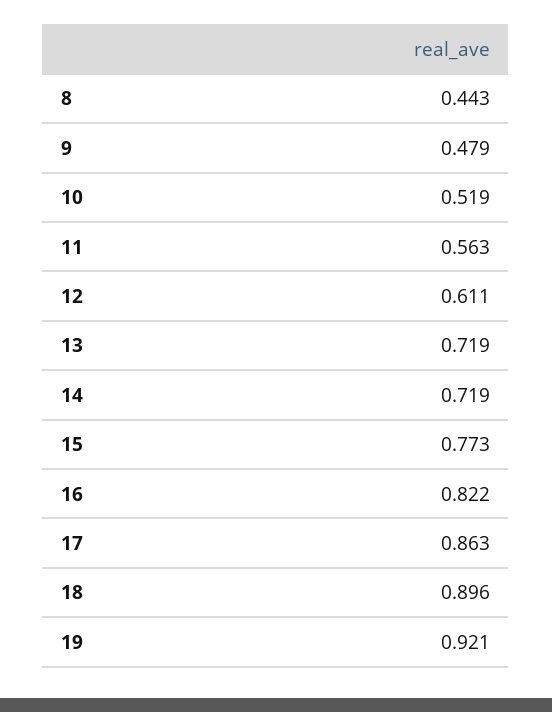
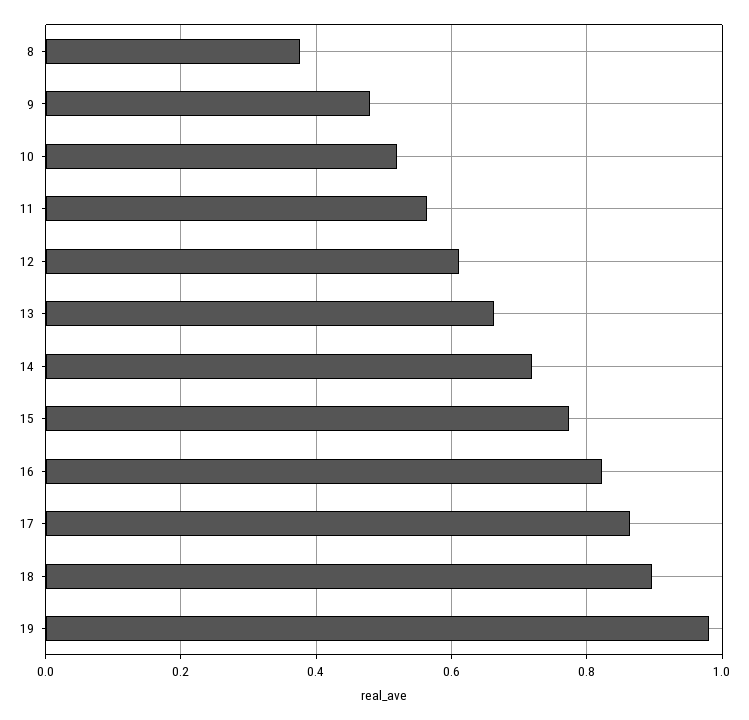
  {
-   "8": 0.443,
+   "8": 0.38,
    "9": 0.479,
    "10": 0.519,
    "11": 0.563,
    "12": 0.611,
-   "13": 0.719,
+   "13": 0.66,
    "14": 0.719,
    "15": 0.773,
    "16": 0.822,
    "17": 0.863,
    "18": 0.896,
-   "19": 0.921
+   "19": 0.98
  }

